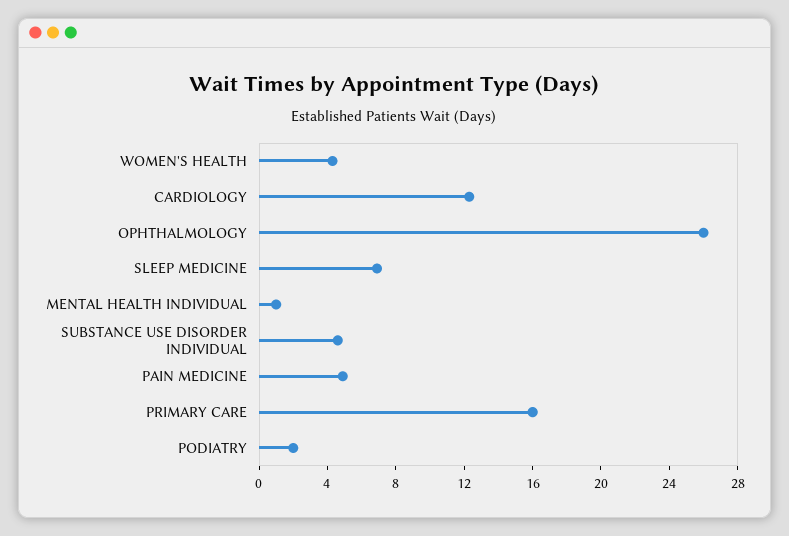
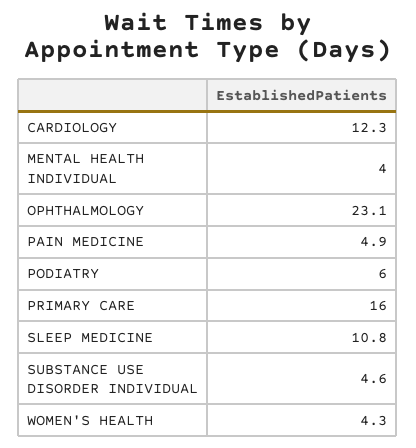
  {
    "WOMEN'S HEALTH": 4.3,
    "CARDIOLOGY": 12.3,
-   "OPHTHALMOLOGY": 26,
+   "OPHTHALMOLOGY": 23.1,
-   "SLEEP MEDICINE": 7,
+   "SLEEP MEDICINE": 10.8,
-   "MENTAL HEALTH INDIVIDUAL": 1,
+   "MENTAL HEALTH INDIVIDUAL": 4,
    "SUBSTANCE USE DISORDER INDIVIDUAL": 4.6,
    "PAIN MEDICINE": 4.9,
    "PRIMARY CARE": 16,
-   "PODIATRY": 2
+   "PODIATRY": 6
  }

